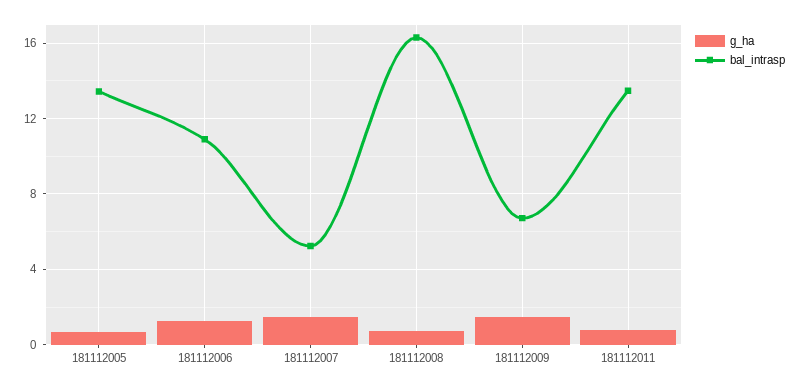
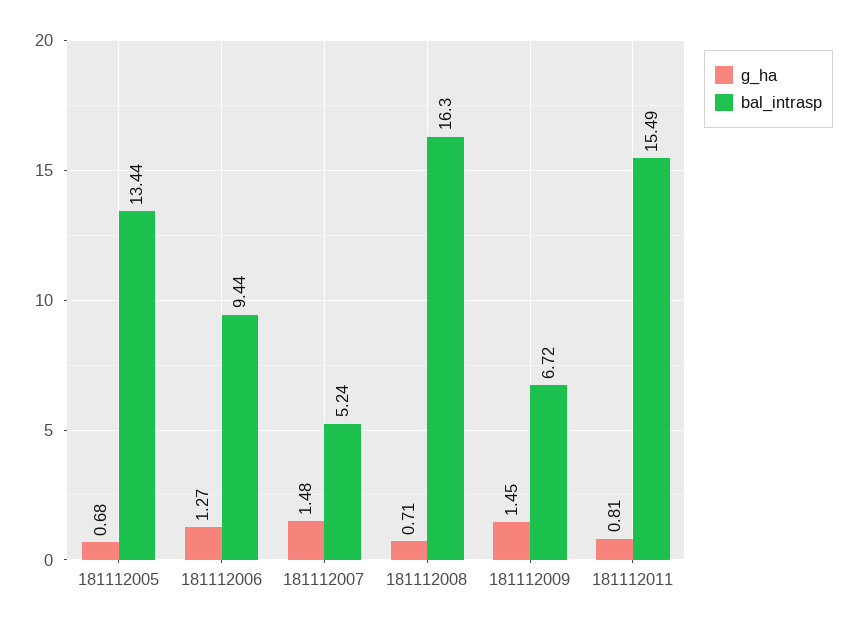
  {
    "g_ha": {
      "181112005": 0.68,
      "181112006": 1.27,
      "181112007": 1.48,
      "181112008": 0.71,
      "181112009": 1.45,
      "181112011": 0.81
    },
    "bal_intrasp": {
      "181112005": 13.44,
-     "181112006": 11,
+     "181112006": 9.44,
      "181112007": 5.24,
      "181112008": 16.3,
      "181112009": 6.72,
-     "181112011": 13.5
+     "181112011": 15.49
    }
  }

